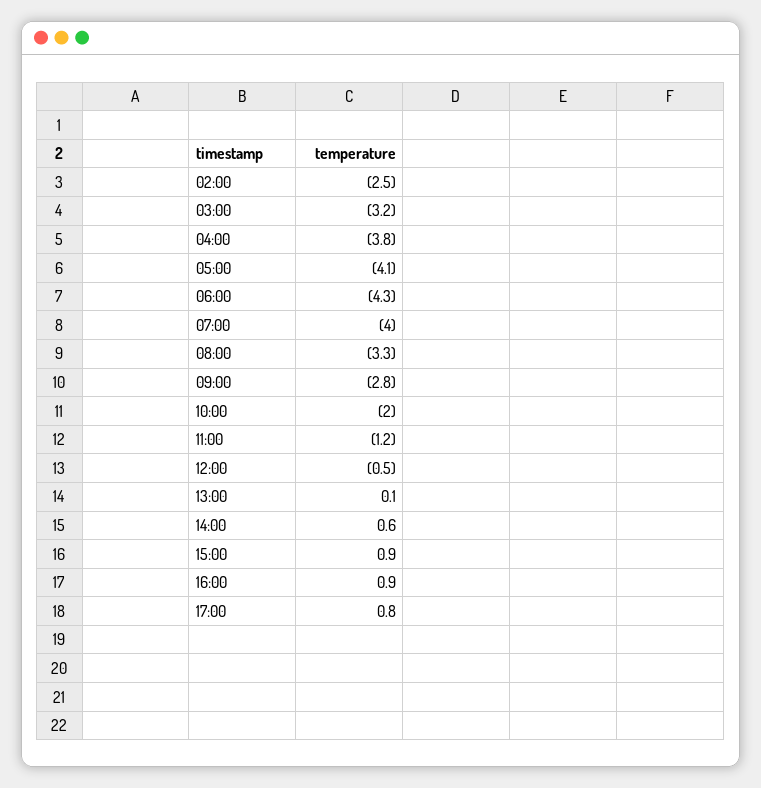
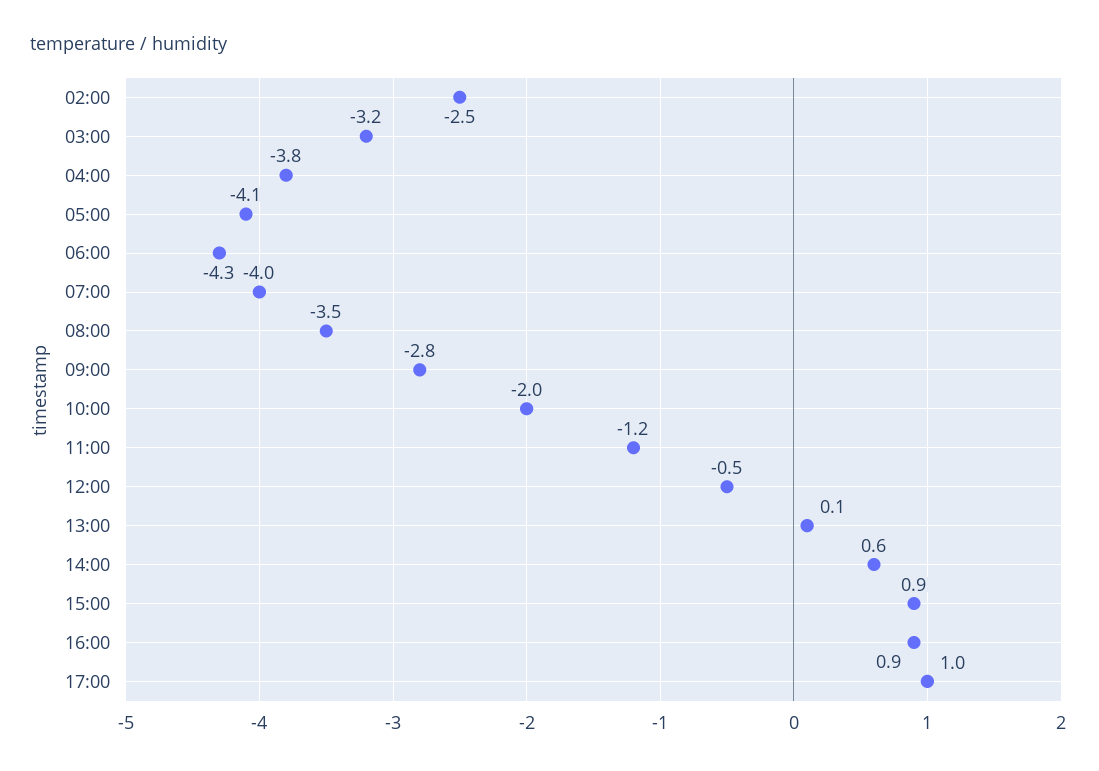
  {
    "02:00": -2.5,
    "03:00": -3.2,
    "04:00": -3.8,
    "05:00": -4.1,
    "06:00": -4.3,
    "07:00": -4,
-   "08:00": -3.3,
+   "08:00": -3.5,
    "09:00": -2.8,
    "10:00": -2,
    "11:00": -1.2,
    "12:00": -0.5,
    "13:00": 0.1,
    "14:00": 0.6,
    "15:00": 0.9,
    "16:00": 0.9,
-   "17:00": 0.8
+   "17:00": 1
  }

